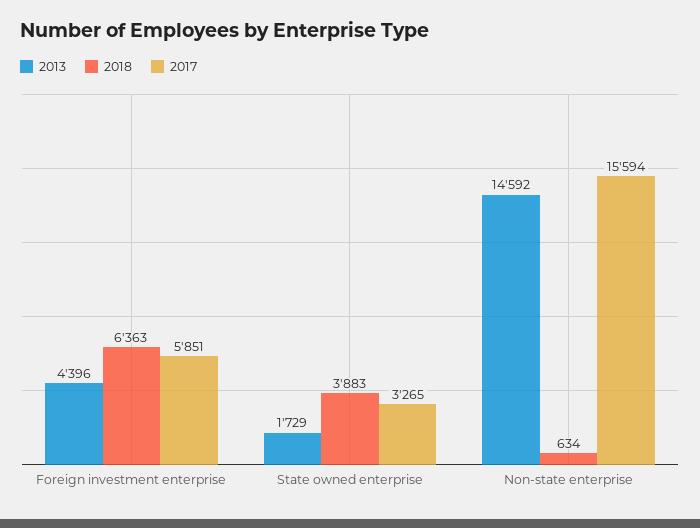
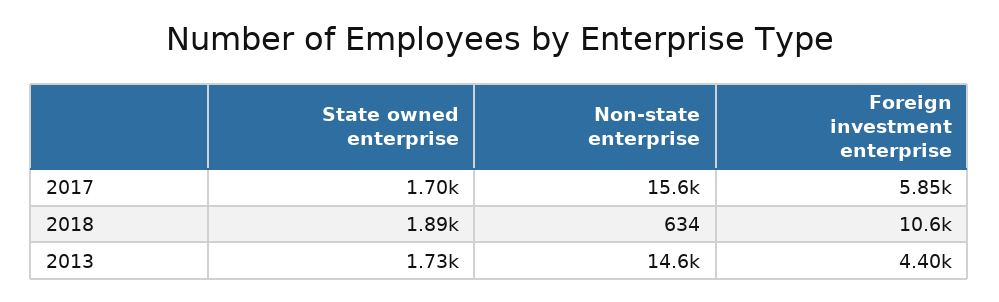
  {
    "2013": {
      "Foreign investment enterprise": 4396,
      "State owned enterprise": 1729,
      "Non-state enterprise": 14592
    },
    "2018": {
-     "Foreign investment enterprise": 6363,
+     "Foreign investment enterprise": 10600,
-     "State owned enterprise": 3883,
+     "State owned enterprise": 1890,
      "Non-state enterprise": 634
    },
    "2017": {
      "Foreign investment enterprise": 5851,
-     "State owned enterprise": 3265,
+     "State owned enterprise": 1700,
      "Non-state enterprise": 15594
    }
  }

